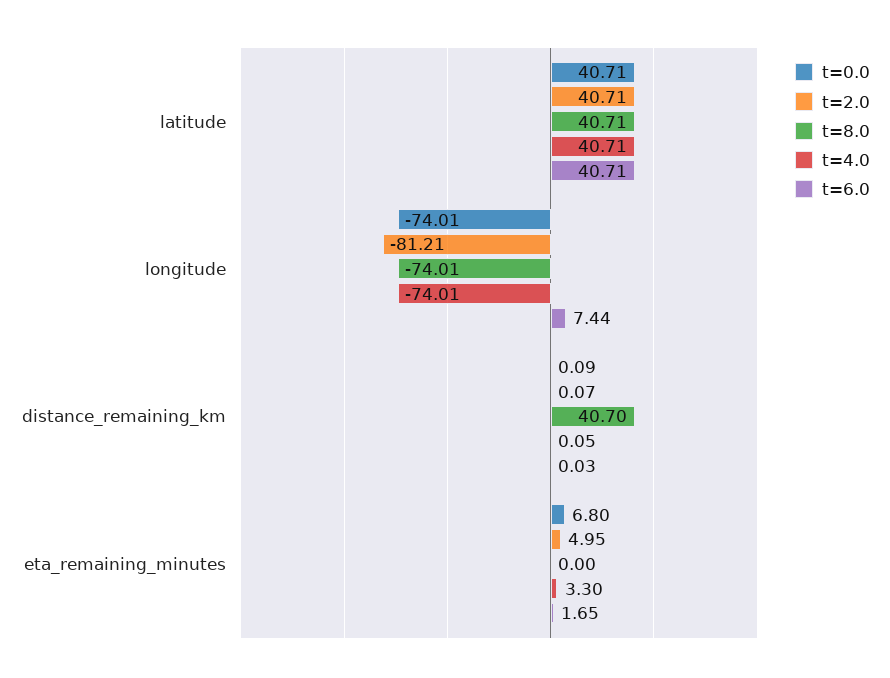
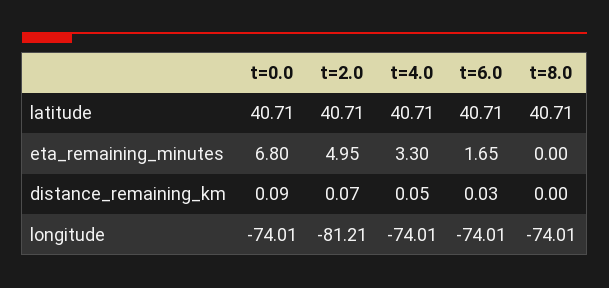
  {
    "t=0.0": {
      "latitude": 40.71,
      "longitude": -74.01,
      "distance_remaining_km": 0.09,
      "eta_remaining_minutes": 6.8
    },
    "t=2.0": {
      "latitude": 40.71,
      "longitude": -81.21,
      "distance_remaining_km": 0.07,
      "eta_remaining_minutes": 4.95
    },
    "t=8.0": {
      "latitude": 40.71,
      "longitude": -74.01,
-     "distance_remaining_km": 40.7,
+     "distance_remaining_km": 0,
      "eta_remaining_minutes": 0
    },
    "t=4.0": {
      "latitude": 40.71,
      "longitude": -74.01,
      "distance_remaining_km": 0.05,
      "eta_remaining_minutes": 3.3
    },
    "t=6.0": {
      "latitude": 40.71,
-     "longitude": 7.44,
+     "longitude": -74.01,
      "distance_remaining_km": 0.03,
      "eta_remaining_minutes": 1.65
    }
  }

